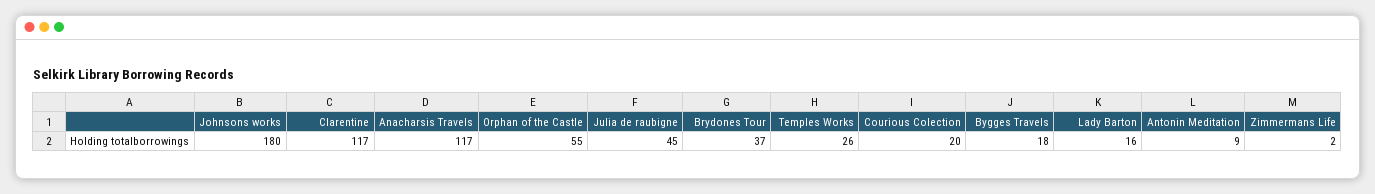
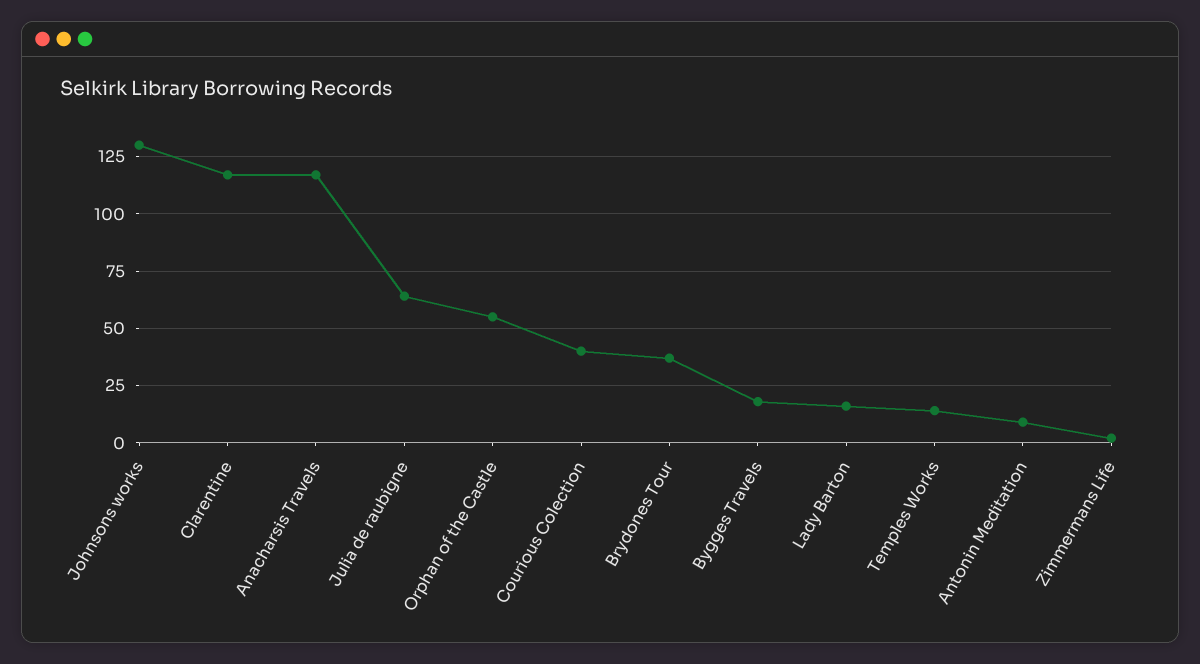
  {
-   "Johnsons works": 180,
+   "Johnsons works": 130,
    "Clarentine": 117,
    "Anacharsis Travels": 117,
    "Orphan of the Castle": 55,
-   "Julia de raubigne": 45,
+   "Julia de raubigne": 65,
    "Brydones Tour": 37,
-   "Temples Works": 26,
+   "Temples Works": 15,
-   "Courious Colection": 20,
+   "Courious Colection": 40,
    "Bygges Travels": 18,
    "Lady Barton": 16,
    "Antonin Meditation": 9,
    "Zimmermans Life": 2
  }

